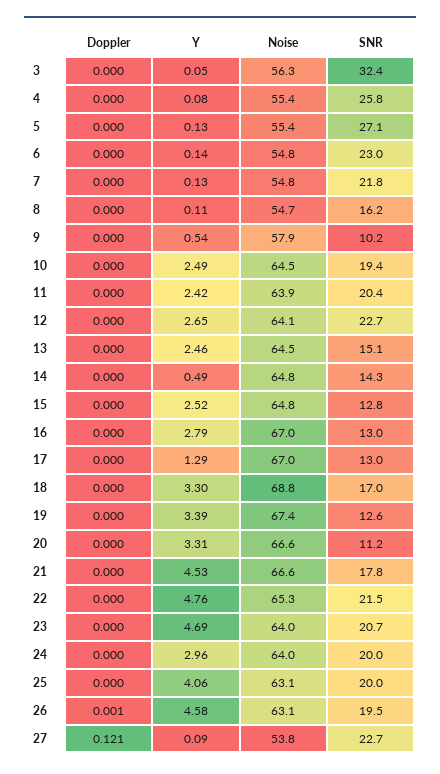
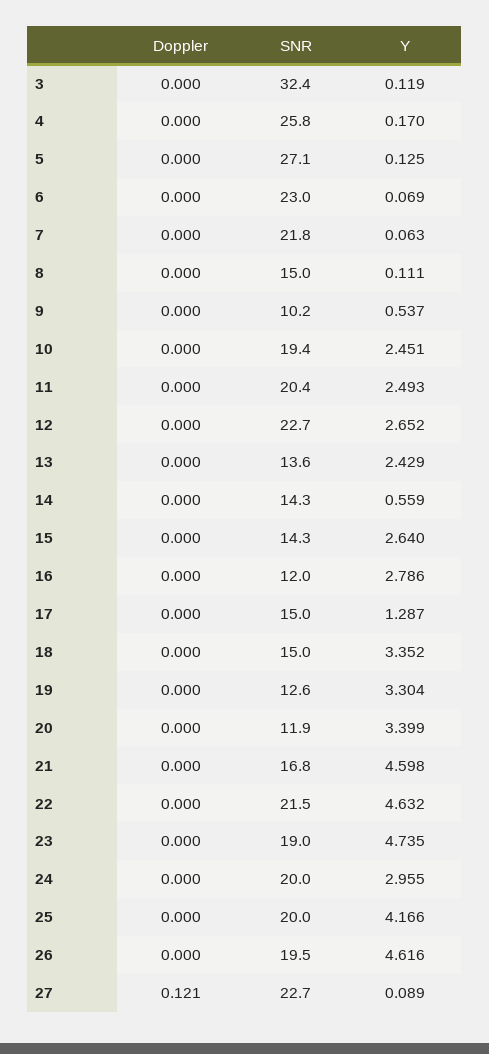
  {
    "Doppler": {
      "3": 0,
      "4": 0,
      "5": 0,
      "6": 0,
      "7": 0,
      "8": 0,
      "9": 0,
      "10": 0,
      "11": 0,
      "12": 0,
      "13": 0,
      "14": 0,
      "15": 0,
      "16": 0,
      "17": 0,
      "18": 0,
      "19": 0,
      "20": 0,
      "21": 0,
      "22": 0,
      "23": 0,
      "24": 0,
      "25": 0,
-     "26": 0.001,
+     "26": 0,
      "27": 0.121
    },
    "Y": {
-     "3": 0.05,
+     "3": 0.119,
-     "4": 0.08,
+     "4": 0.17,
      "5": 0.125,
-     "6": 0.14,
+     "6": 0.069,
-     "7": 0.13,
+     "7": 0.063,
      "8": 0.111,
      "9": 0.537,
-     "10": 2.49,
+     "10": 2.451,
-     "11": 2.42,
+     "11": 2.493,
      "12": 2.652,
-     "13": 2.46,
+     "13": 2.429,
-     "14": 0.49,
+     "14": 0.559,
-     "15": 2.52,
+     "15": 2.64,
      "16": 2.786,
      "17": 1.287,
-     "18": 3.3,
+     "18": 3.352,
-     "19": 3.39,
+     "19": 3.304,
-     "20": 3.31,
+     "20": 3.399,
-     "21": 4.53,
+     "21": 4.598,
-     "22": 4.76,
+     "22": 4.632,
-     "23": 4.69,
+     "23": 4.735,
      "24": 2.955,
-     "25": 4.06,
+     "25": 4.166,
-     "26": 4.58,
+     "26": 4.616,
      "27": 0.089
    },
-   "Noise": {
-     "3": 56.3,
-     "4": 55.4,
-     "5": 55.4,
-     "6": 54.8,
-     "7": 54.8,
-     "8": 54.7,
-     "9": 57.9,
-     "10": 64.5,
-     "11": 63.9,
-     "12": 64.1,
-     "13": 64.5,
-     "14": 64.8,
-     "15": 64.8,
-     "16": 67,
-     "17": 67,
-     "18": 68.8,
-     "19": 67.4,
-     "20": 66.6,
-     "21": 66.6,
-     "22": 65.3,
-     "23": 64,
-     "24": 64,
-     "25": 63.1,
-     "26": 63.1,
-     "27": 53.8
-   },
    "SNR": {
      "3": 32.4,
      "4": 25.8,
      "5": 27.1,
      "6": 23,
      "7": 21.8,
-     "8": 16.2,
+     "8": 15,
      "9": 10.2,
      "10": 19.4,
      "11": 20.4,
      "12": 22.7,
-     "13": 15.1,
+     "13": 13.6,
      "14": 14.3,
-     "15": 12.8,
+     "15": 14.3,
-     "16": 13,
+     "16": 12,
-     "17": 13,
+     "17": 15,
-     "18": 17,
+     "18": 15,
      "19": 12.6,
-     "20": 11.2,
+     "20": 11.9,
-     "21": 17.8,
+     "21": 16.8,
      "22": 21.5,
-     "23": 20.7,
+     "23": 19,
      "24": 20,
      "25": 20,
      "26": 19.5,
      "27": 22.7
    }
  }

